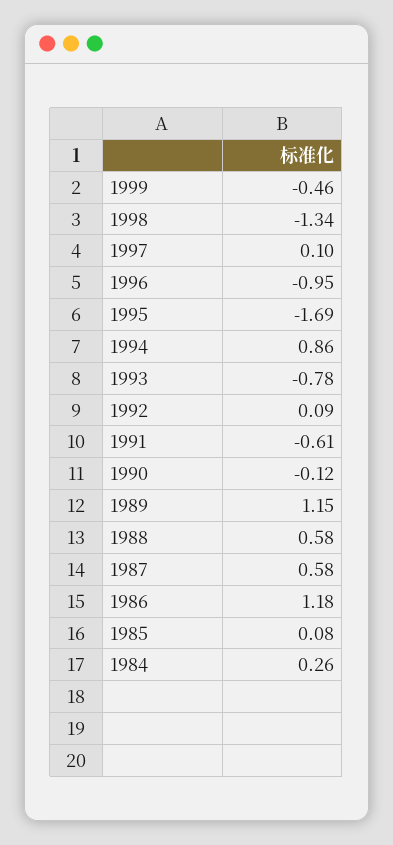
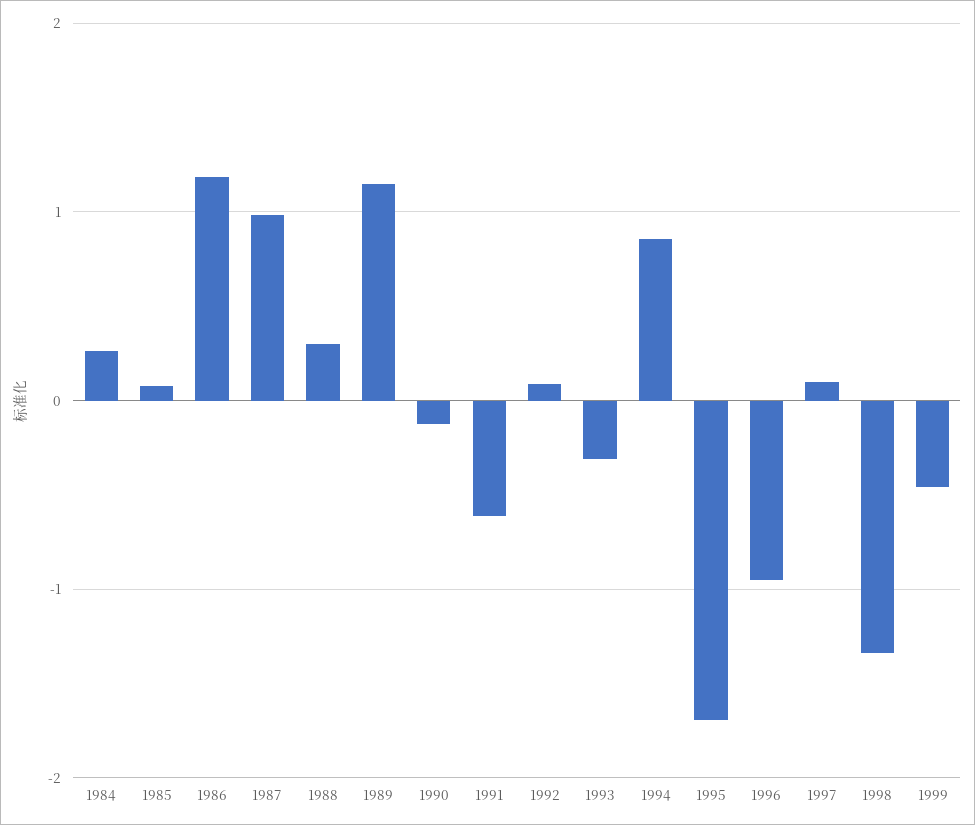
  {
    "1999": -0.46,
    "1998": -1.34,
    "1997": 0.1,
    "1996": -0.95,
    "1995": -1.69,
    "1994": 0.86,
-   "1993": -0.78,
+   "1993": -0.3,
    "1992": 0.09,
    "1991": -0.61,
    "1990": -0.12,
    "1989": 1.15,
-   "1988": 0.58,
+   "1988": 0.3,
-   "1987": 0.58,
+   "1987": 1,
    "1986": 1.18,
    "1985": 0.08,
    "1984": 0.26
  }

